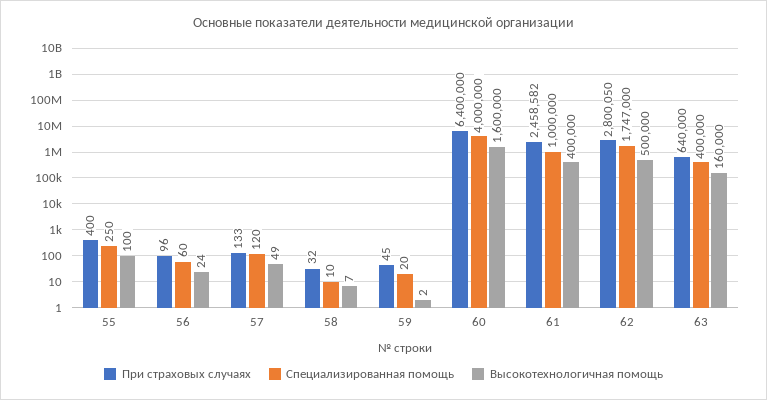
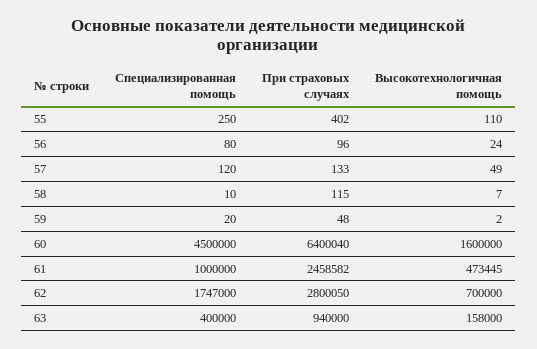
  {
    "При страховых случаях": {
-     "55": 400,
+     "55": 402,
      "56": 96,
      "57": 133,
-     "58": 32,
+     "58": 115,
-     "59": 45,
+     "59": 48,
-     "60": 6400000,
+     "60": 6400040,
      "61": 2458582,
      "62": 2800050,
-     "63": 640000
+     "63": 940000
    },
    "Специализированная помощь": {
      "55": 250,
-     "56": 60,
+     "56": 80,
      "57": 120,
      "58": 10,
      "59": 20,
-     "60": 4000000,
+     "60": 4500000,
      "61": 1000000,
      "62": 1747000,
      "63": 400000
    },
    "Высокотехнологичная помощь": {
-     "55": 100,
+     "55": 110,
      "56": 24,
      "57": 49,
      "58": 7,
      "59": 2,
      "60": 1600000,
-     "61": 400000,
+     "61": 473445,
-     "62": 500000,
+     "62": 700000,
-     "63": 160000
+     "63": 158000
    }
  }

